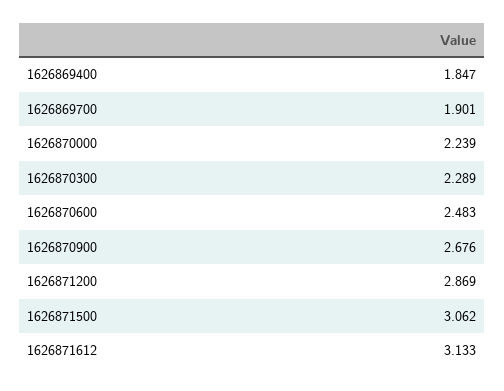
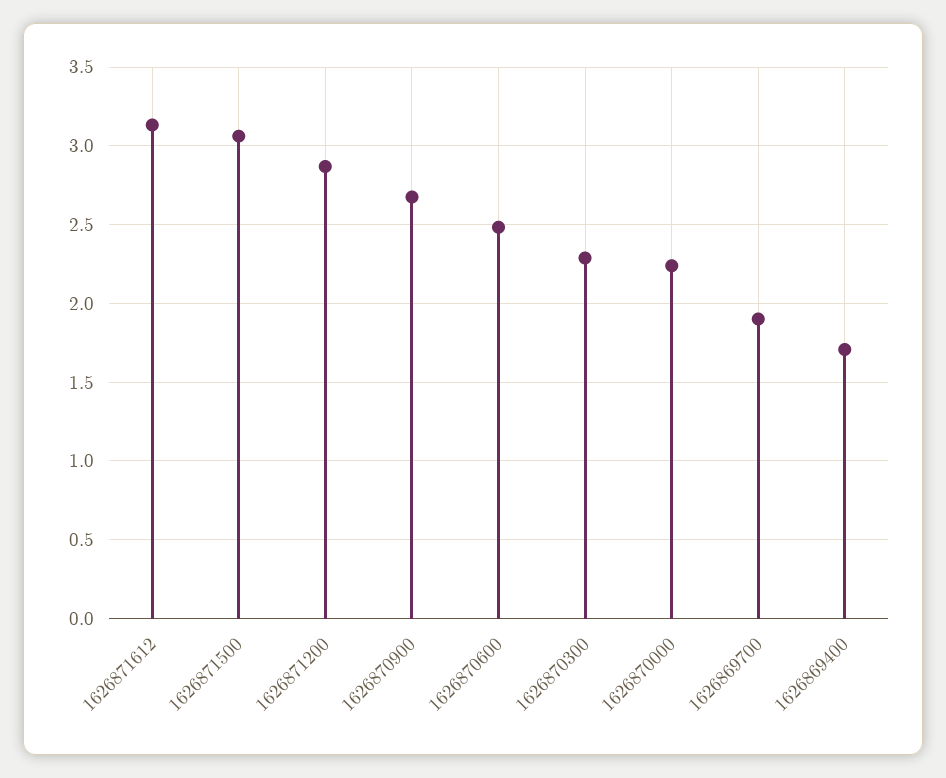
  {
-   "1626869400": 1.847,
+   "1626869400": 1.7,
    "1626869700": 1.901,
    "1626870000": 2.239,
    "1626870300": 2.289,
    "1626870600": 2.483,
    "1626870900": 2.676,
    "1626871200": 2.869,
    "1626871500": 3.062,
    "1626871612": 3.133
  }

